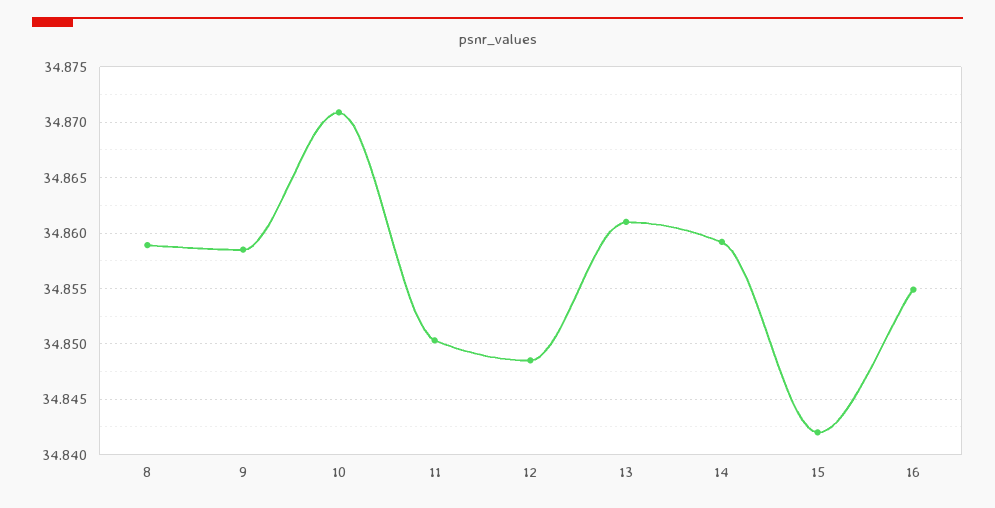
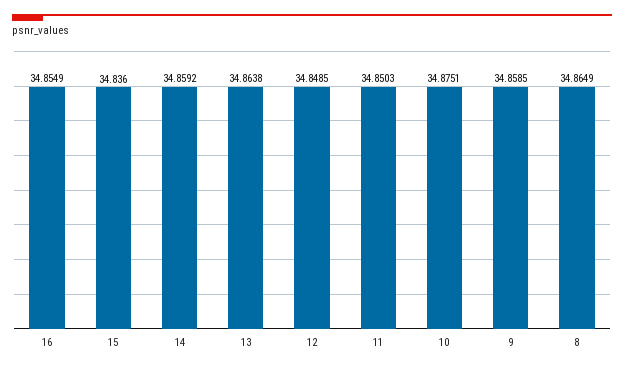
  {
-   "8": 34.859,
+   "8": 34.8649,
    "9": 34.8585,
-   "10": 34.871,
+   "10": 34.8751,
    "11": 34.8503,
    "12": 34.8485,
-   "13": 34.861,
+   "13": 34.8638,
    "14": 34.8592,
-   "15": 34.842,
+   "15": 34.836,
    "16": 34.8549
  }

